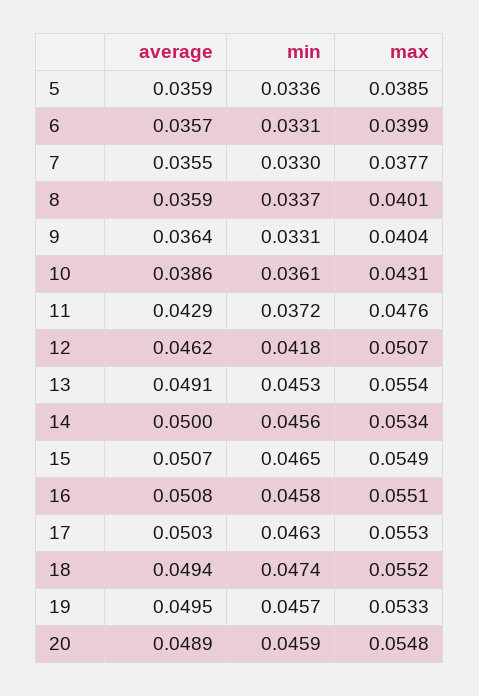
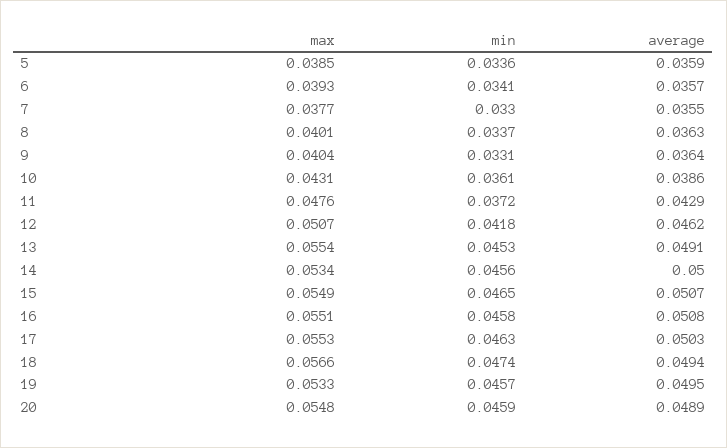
  {
    "average": {
      "5": 0.0359,
      "6": 0.0357,
      "7": 0.0355,
-     "8": 0.0359,
+     "8": 0.0363,
      "9": 0.0364,
      "10": 0.0386,
      "11": 0.0429,
      "12": 0.0462,
      "13": 0.0491,
      "14": 0.05,
      "15": 0.0507,
      "16": 0.0508,
      "17": 0.0503,
      "18": 0.0494,
      "19": 0.0495,
      "20": 0.0489
    },
    "min": {
      "5": 0.0336,
-     "6": 0.0331,
+     "6": 0.0341,
      "7": 0.033,
      "8": 0.0337,
      "9": 0.0331,
      "10": 0.0361,
      "11": 0.0372,
      "12": 0.0418,
      "13": 0.0453,
      "14": 0.0456,
      "15": 0.0465,
      "16": 0.0458,
      "17": 0.0463,
      "18": 0.0474,
      "19": 0.0457,
      "20": 0.0459
    },
    "max": {
      "5": 0.0385,
-     "6": 0.0399,
+     "6": 0.0393,
      "7": 0.0377,
      "8": 0.0401,
      "9": 0.0404,
      "10": 0.0431,
      "11": 0.0476,
      "12": 0.0507,
      "13": 0.0554,
      "14": 0.0534,
      "15": 0.0549,
      "16": 0.0551,
      "17": 0.0553,
-     "18": 0.0552,
+     "18": 0.0566,
      "19": 0.0533,
      "20": 0.0548
    }
  }

